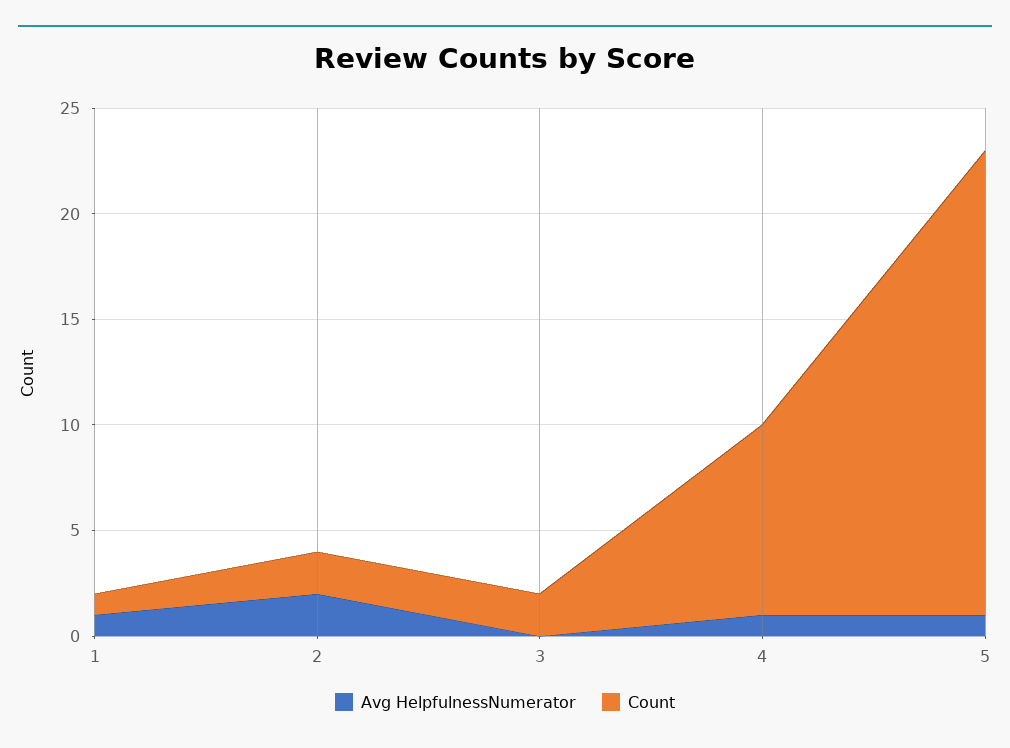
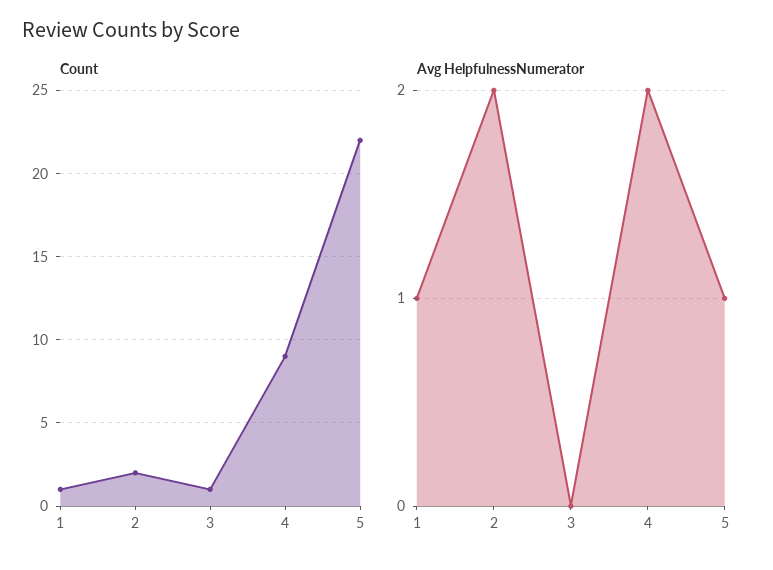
  {
    "Avg HelpfulnessNumerator": {
      "1": 1,
      "2": 2,
      "3": 0,
-     "4": 1,
+     "4": 2,
      "5": 1
    },
    "Count": {
      "1": 1,
      "2": 2,
-     "3": 2,
+     "3": 1,
      "4": 9,
      "5": 22
    }
  }

